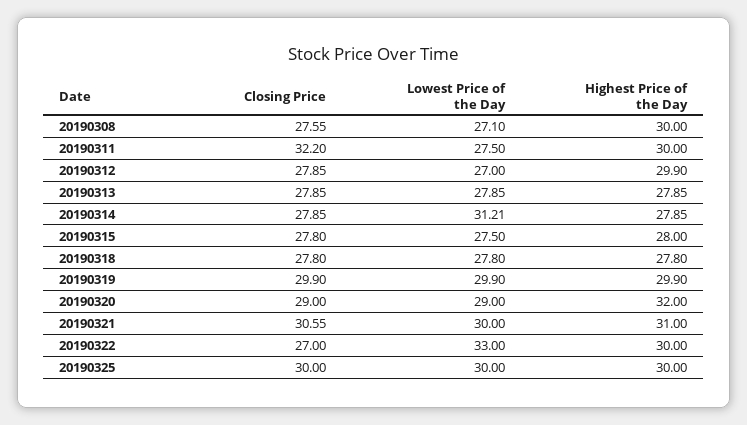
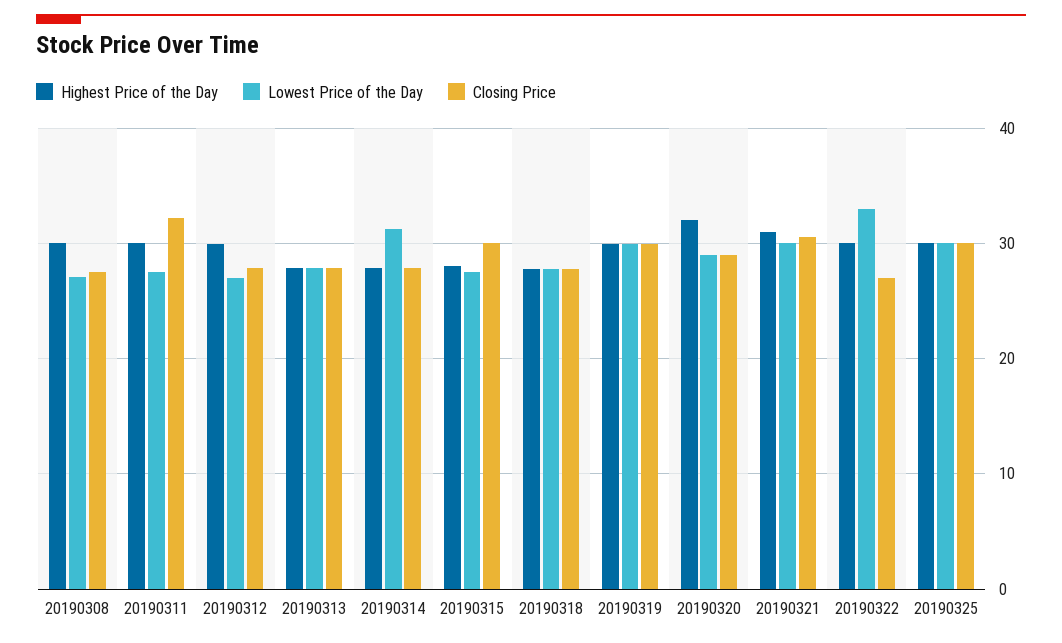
  {
    "Closing Price": {
      "20190308": 27.55,
      "20190311": 32.2,
      "20190312": 27.85,
      "20190313": 27.85,
      "20190314": 27.85,
-     "20190315": 27.8,
+     "20190315": 30,
      "20190318": 27.8,
      "20190319": 29.9,
      "20190320": 29,
      "20190321": 30.55,
      "20190322": 27,
      "20190325": 30
    },
    "Lowest Price of the Day": {
      "20190308": 27.1,
      "20190311": 27.5,
      "20190312": 27,
      "20190313": 27.85,
      "20190314": 31.21,
      "20190315": 27.5,
      "20190318": 27.8,
      "20190319": 29.9,
      "20190320": 29,
      "20190321": 30,
      "20190322": 33,
      "20190325": 30
    },
    "Highest Price of the Day": {
      "20190308": 30,
      "20190311": 30,
      "20190312": 29.9,
      "20190313": 27.85,
      "20190314": 27.85,
      "20190315": 28,
      "20190318": 27.8,
      "20190319": 29.9,
      "20190320": 32,
      "20190321": 31,
      "20190322": 30,
      "20190325": 30
    }
  }

